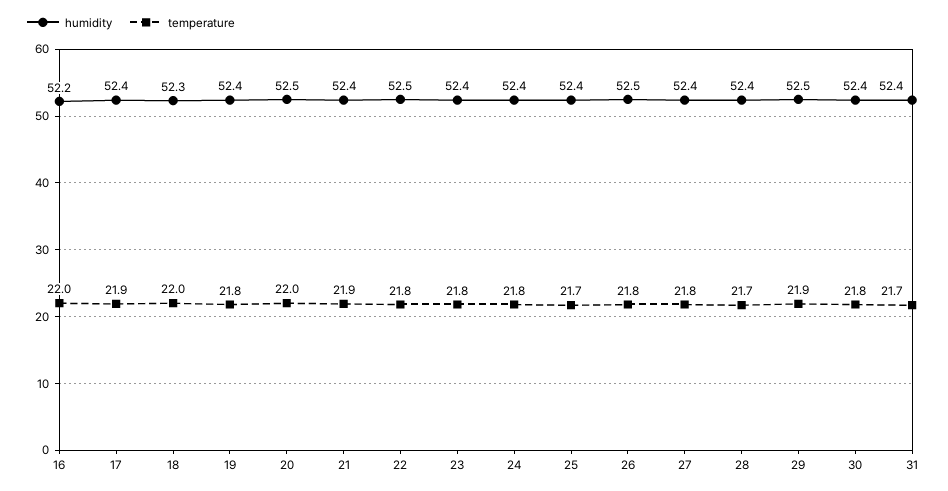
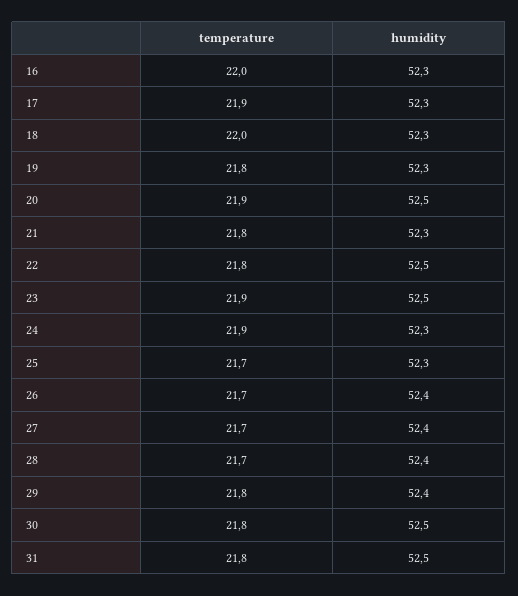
  {
    "humidity": {
-     "16": 52.2,
+     "16": 52.3,
-     "17": 52.4,
+     "17": 52.3,
      "18": 52.3,
-     "19": 52.4,
+     "19": 52.3,
      "20": 52.5,
-     "21": 52.4,
+     "21": 52.3,
      "22": 52.5,
-     "23": 52.4,
+     "23": 52.5,
-     "24": 52.4,
+     "24": 52.3,
-     "25": 52.4,
+     "25": 52.3,
-     "26": 52.5,
+     "26": 52.4,
      "27": 52.4,
      "28": 52.4,
-     "29": 52.5,
+     "29": 52.4,
-     "30": 52.4,
+     "30": 52.5,
-     "31": 52.4
+     "31": 52.5
    },
    "temperature": {
      "16": 22,
      "17": 21.9,
      "18": 22,
      "19": 21.8,
-     "20": 22,
+     "20": 21.9,
-     "21": 21.9,
+     "21": 21.8,
      "22": 21.8,
-     "23": 21.8,
+     "23": 21.9,
-     "24": 21.8,
+     "24": 21.9,
      "25": 21.7,
-     "26": 21.8,
+     "26": 21.7,
-     "27": 21.8,
+     "27": 21.7,
      "28": 21.7,
-     "29": 21.9,
+     "29": 21.8,
      "30": 21.8,
-     "31": 21.7
+     "31": 21.8
    }
  }

